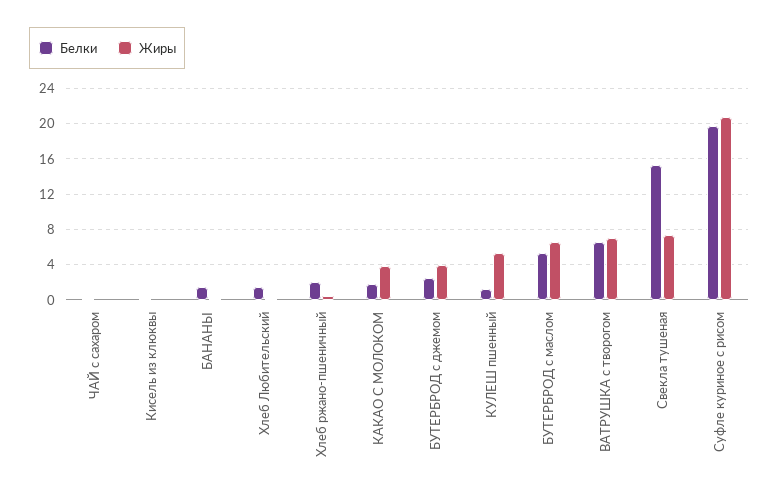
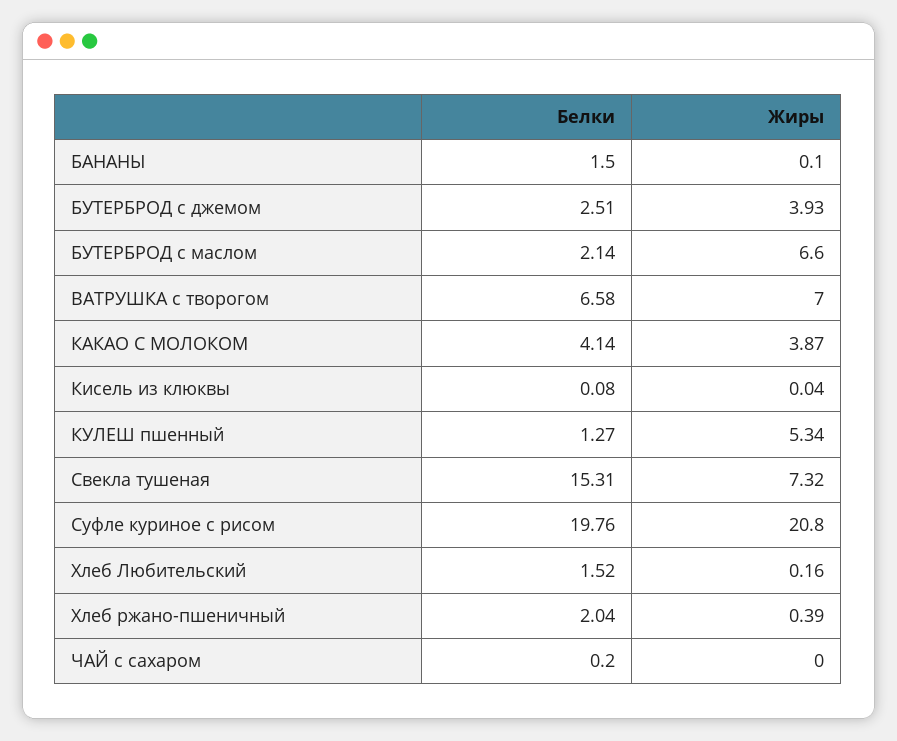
  {
    "Белки": {
      "ЧАЙ с сахаром": 0.2,
      "Кисель из клюквы": 0.08,
      "БАНАНЫ": 1.5,
      "Хлеб Любительский": 1.52,
      "Хлеб ржано-пшеничный": 2.04,
-     "КАКАО С МОЛОКОМ": 2,
+     "КАКАО С МОЛОКОМ": 4.14,
      "БУТЕРБРОД с джемом": 2.51,
      "КУЛЕШ пшенный": 1.27,
-     "БУТЕРБРОД с маслом": 5,
+     "БУТЕРБРОД с маслом": 2.14,
      "ВАТРУШКА с творогом": 6.58,
      "Свекла тушеная": 15.31,
      "Суфле куриное с рисом": 19.76
    },
    "Жиры": {
      "ЧАЙ с сахаром": 0,
      "Кисель из клюквы": 0.04,
      "БАНАНЫ": 0.1,
      "Хлеб Любительский": 0.16,
      "Хлеб ржано-пшеничный": 0.39,
      "КАКАО С МОЛОКОМ": 3.87,
      "БУТЕРБРОД с джемом": 3.93,
      "КУЛЕШ пшенный": 5.34,
      "БУТЕРБРОД с маслом": 6.6,
      "ВАТРУШКА с творогом": 7,
      "Свекла тушеная": 7.32,
      "Суфле куриное с рисом": 20.8
    }
  }

